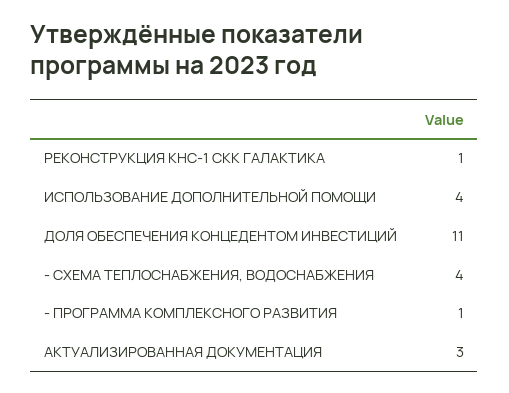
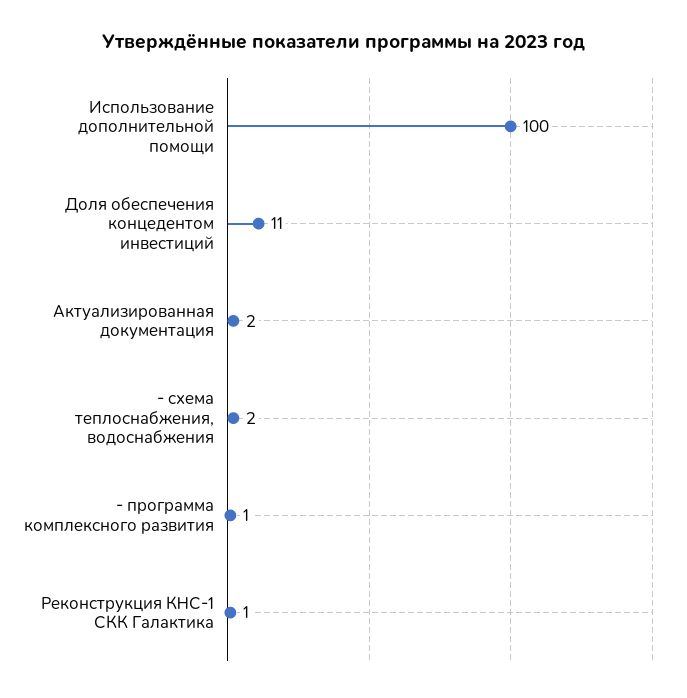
  {
    "РЕКОНСТРУКЦИЯ КНС-1 СКК ГАЛАКТИКА": 1,
-   "ИСПОЛЬЗОВАНИЕ ДОПОЛНИТЕЛЬНОЙ ПОМОЩИ": 4,
+   "ИСПОЛЬЗОВАНИЕ ДОПОЛНИТЕЛЬНОЙ ПОМОЩИ": 100,
    "ДОЛЯ ОБЕСПЕЧЕНИЯ КОНЦЕДЕНТОМ ИНВЕСТИЦИЙ": 11,
-   "- СХЕМА ТЕПЛОСНАБЖЕНИЯ, ВОДОСНАБЖЕНИЯ": 4,
+   "- СХЕМА ТЕПЛОСНАБЖЕНИЯ, ВОДОСНАБЖЕНИЯ": 2,
    "- ПРОГРАММА КОМПЛЕКСНОГО РАЗВИТИЯ": 1,
-   "АКТУАЛИЗИРОВАННАЯ ДОКУМЕНТАЦИЯ": 3
+   "АКТУАЛИЗИРОВАННАЯ ДОКУМЕНТАЦИЯ": 2
  }

